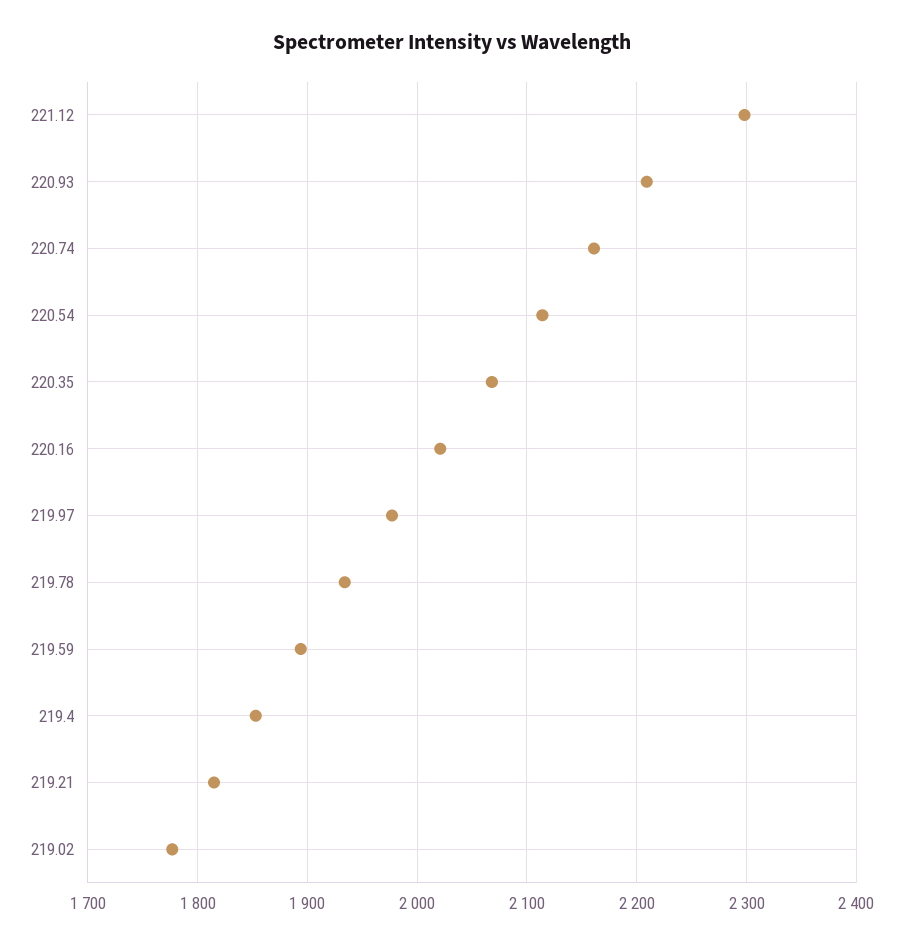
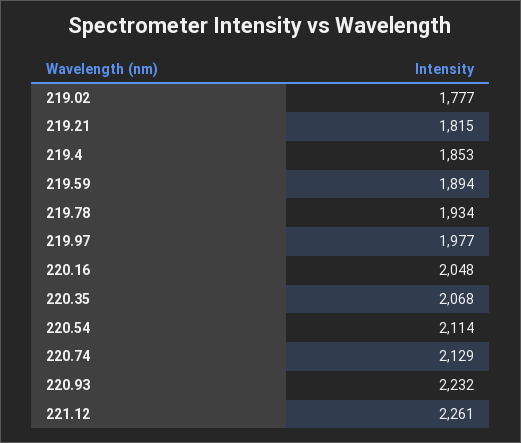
  {
-   "221.12": 2300,
+   "221.12": 2261,
-   "220.93": 2210,
+   "220.93": 2232,
-   "220.74": 2160,
+   "220.74": 2129,
    "220.54": 2114,
    "220.35": 2068,
-   "220.16": 2020,
+   "220.16": 2048,
    "219.97": 1977,
    "219.78": 1934,
    "219.59": 1894,
    "219.4": 1853,
    "219.21": 1815,
    "219.02": 1777
  }

